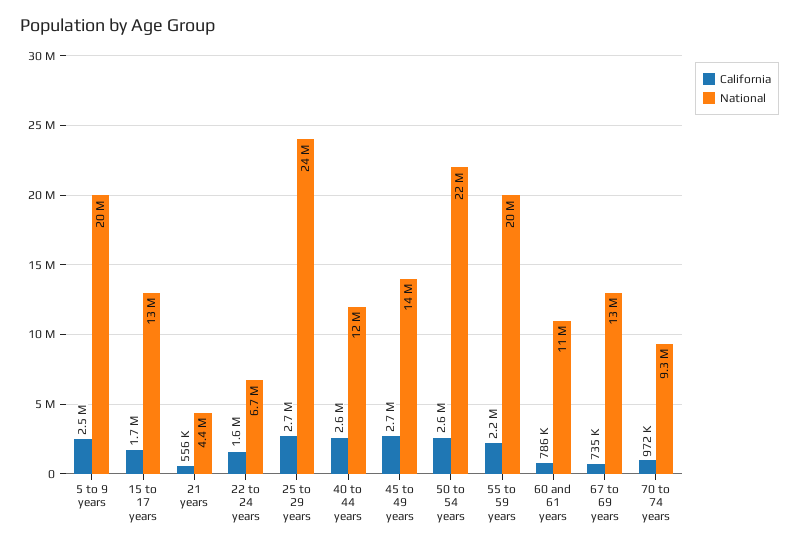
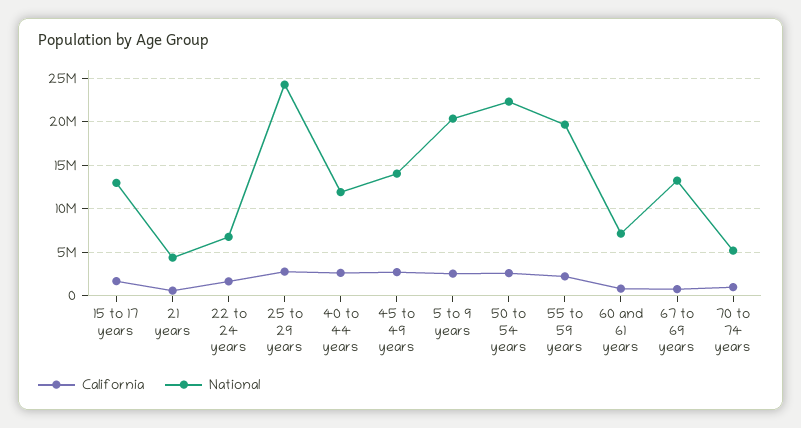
  {
    "California": {
      "5 to 9 years": 2500000,
      "15 to 17 years": 1700000,
      "21 years": 556000,
      "22 to 24 years": 1600000,
      "25 to 29 years": 2700000,
      "40 to 44 years": 2600000,
      "45 to 49 years": 2700000,
      "50 to 54 years": 2600000,
      "55 to 59 years": 2200000,
      "60 and 61 years": 786000,
      "67 to 69 years": 735000,
      "70 to 74 years": 972000
    },
    "National": {
      "5 to 9 years": 20000000,
      "15 to 17 years": 13000000,
      "21 years": 4400000,
      "22 to 24 years": 6700000,
      "25 to 29 years": 24000000,
      "40 to 44 years": 12000000,
      "45 to 49 years": 14000000,
      "50 to 54 years": 22000000,
      "55 to 59 years": 20000000,
-     "60 and 61 years": 11000000,
+     "60 and 61 years": 7000000,
      "67 to 69 years": 13000000,
-     "70 to 74 years": 9300000
+     "70 to 74 years": 5000000
    }
  }

